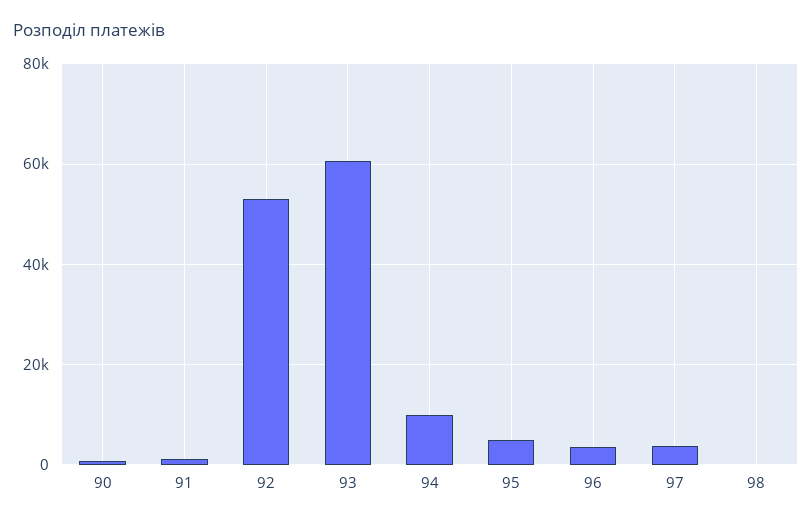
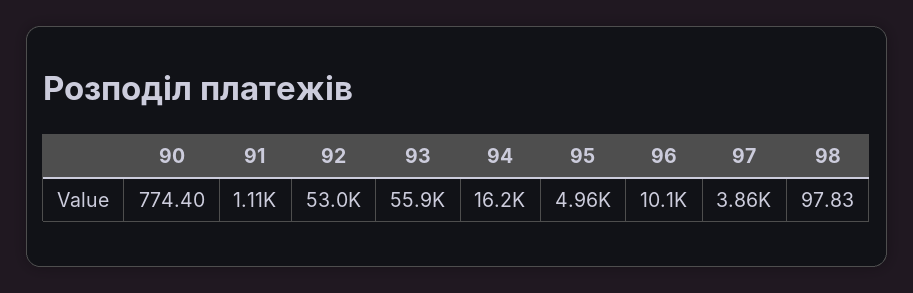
  {
    "90": 774.4,
    "91": 1110,
    "92": 53000,
-   "93": 60000,
+   "93": 55900,
-   "94": 10000,
+   "94": 16200,
    "95": 4960,
-   "96": 4000,
+   "96": 10100,
    "97": 3860,
    "98": 97.83
  }

